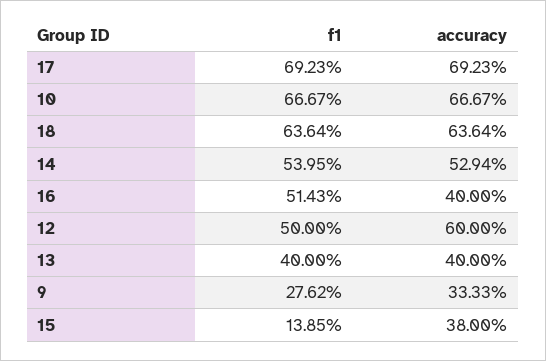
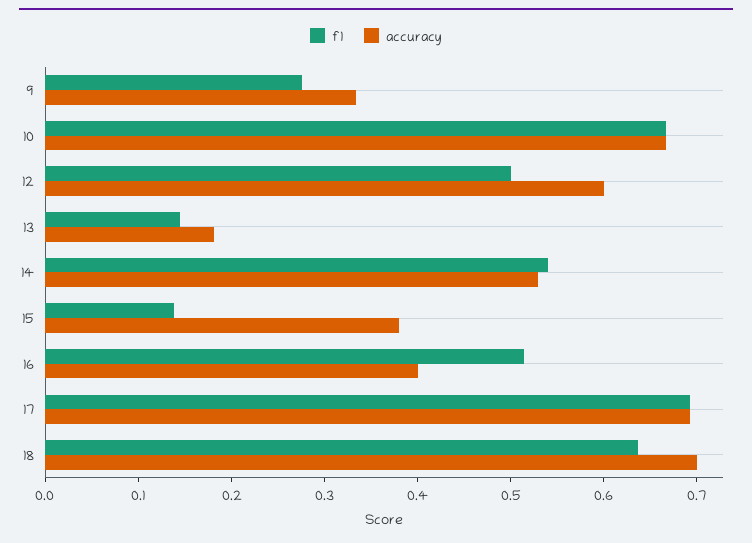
  {
    "f1": {
      "17": 0.6923,
      "10": 0.6667,
      "18": 0.6364,
      "14": 0.5395,
      "16": 0.5143,
      "12": 0.5,
-     "13": 0.4,
+     "13": 0.14,
      "9": 0.2762,
      "15": 0.1385
    },
    "accuracy": {
      "17": 0.6923,
      "10": 0.6667,
-     "18": 0.6364,
+     "18": 0.7,
      "14": 0.5294,
      "16": 0.4,
      "12": 0.6,
-     "13": 0.4,
+     "13": 0.18,
      "9": 0.3333,
      "15": 0.38
    }
  }

